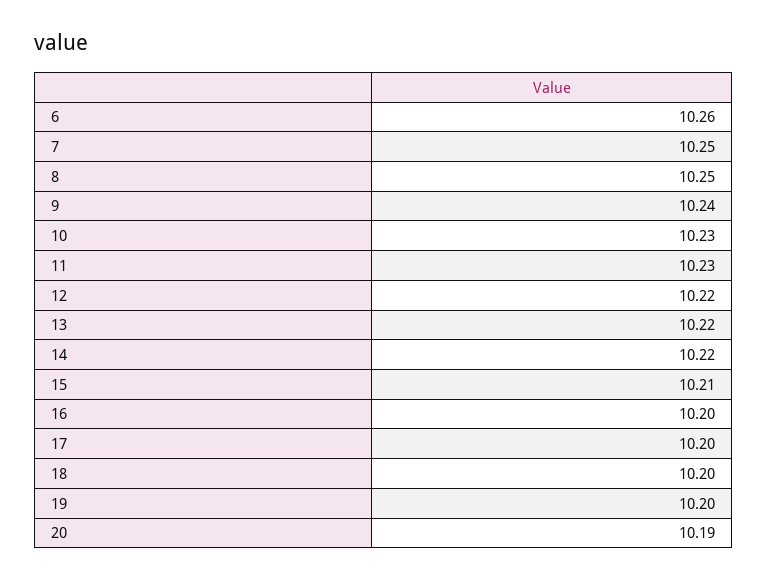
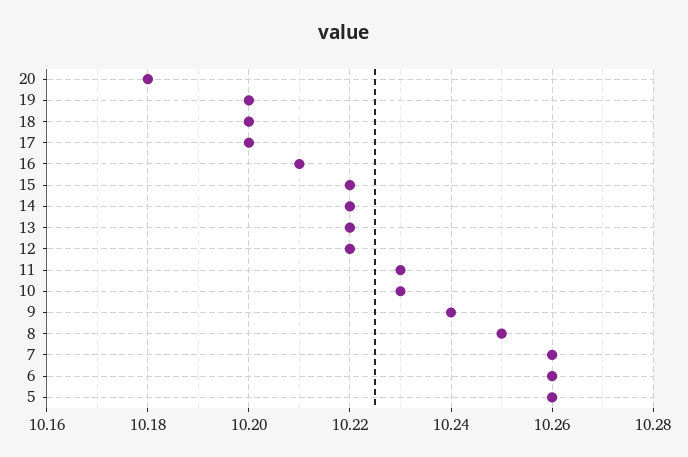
  {
    "6": 10.26,
-   "7": 10.25,
+   "7": 10.26,
    "8": 10.25,
    "9": 10.24,
    "10": 10.23,
    "11": 10.23,
    "12": 10.22,
    "13": 10.22,
    "14": 10.22,
-   "15": 10.21,
+   "15": 10.22,
-   "16": 10.2,
+   "16": 10.21,
    "17": 10.2,
    "18": 10.2,
    "19": 10.2,
-   "20": 10.19
+   "20": 10.18,
+   "5": 10.26
  }

